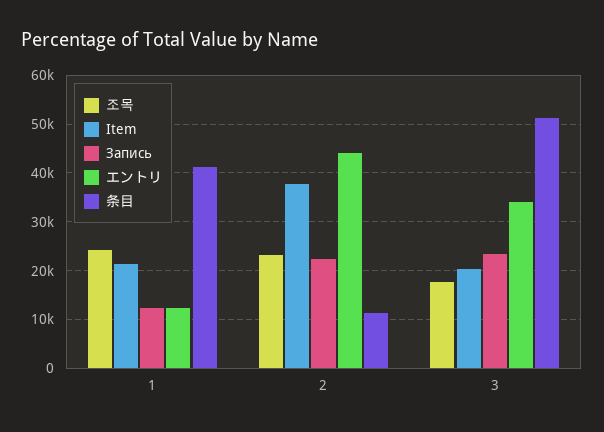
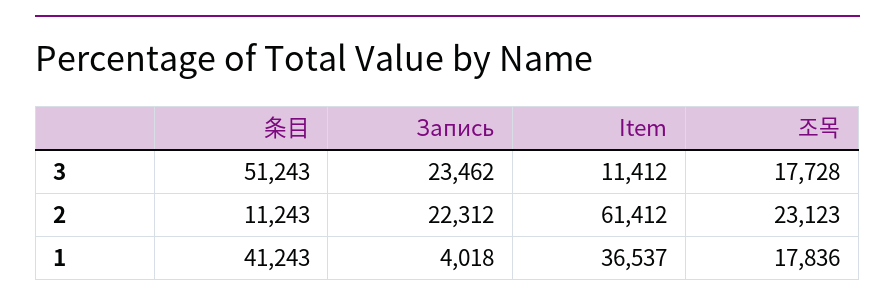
  {
    "조목": {
-     "1": 24000,
+     "1": 17836,
      "2": 23123,
      "3": 17728
    },
    "Item": {
-     "1": 22000,
+     "1": 36537,
-     "2": 38000,
+     "2": 61412,
-     "3": 20000
+     "3": 11412
    },
    "Запись": {
-     "1": 12000,
+     "1": 4018,
      "2": 22312,
      "3": 23462
    },
-   "エントリ": {
-     "1": 12000,
-     "2": 44000,
-     "3": 34000
-   },
    "条目": {
      "1": 41243,
      "2": 11243,
      "3": 51243
    }
  }

